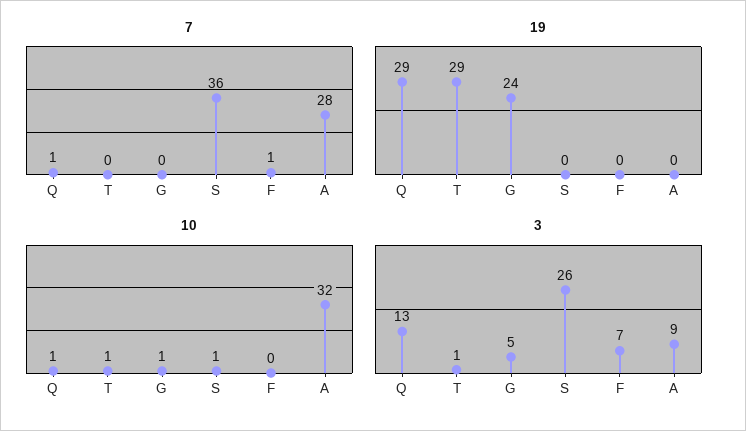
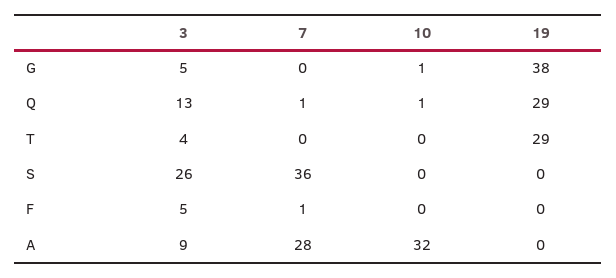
  {
    "7": {
      "Q": 1,
      "T": 0,
      "G": 0,
      "S": 36,
      "F": 1,
      "A": 28
    },
    "19": {
      "Q": 29,
      "T": 29,
-     "G": 24,
+     "G": 38,
      "S": 0,
      "F": 0,
      "A": 0
    },
    "10": {
      "Q": 1,
-     "T": 1,
+     "T": 0,
      "G": 1,
-     "S": 1,
+     "S": 0,
      "F": 0,
      "A": 32
    },
    "3": {
      "Q": 13,
-     "T": 1,
+     "T": 4,
      "G": 5,
      "S": 26,
-     "F": 7,
+     "F": 5,
      "A": 9
    }
  }

